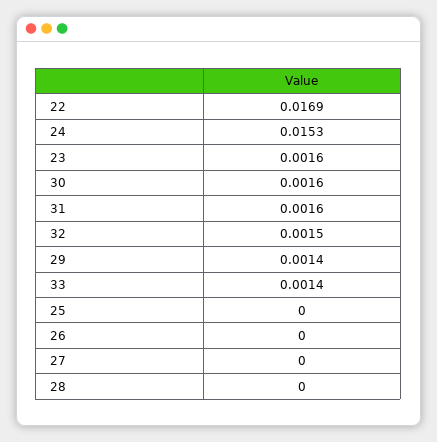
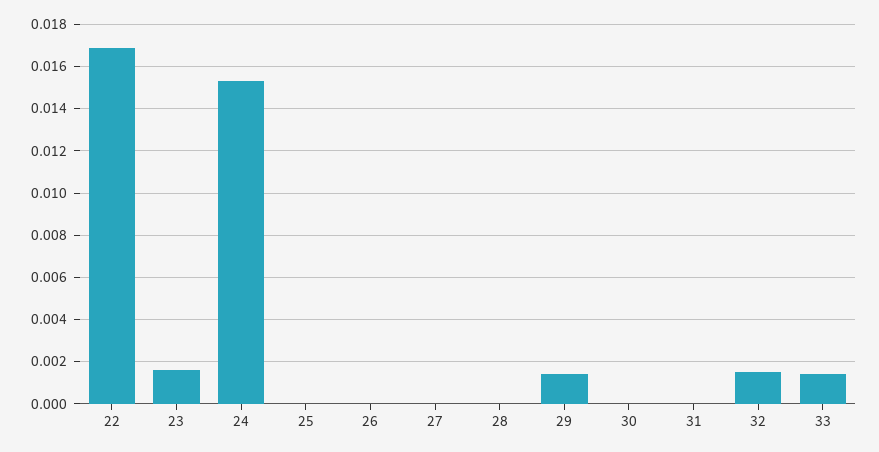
  {
    "22": 0.0169,
    "24": 0.0153,
    "23": 0.0016,
-   "30": 0.0016,
+   "30": 0,
-   "31": 0.0016,
+   "31": 0,
    "32": 0.0015,
    "29": 0.0014,
    "33": 0.0014,
    "25": 0,
    "26": 0,
    "27": 0,
    "28": 0
  }

